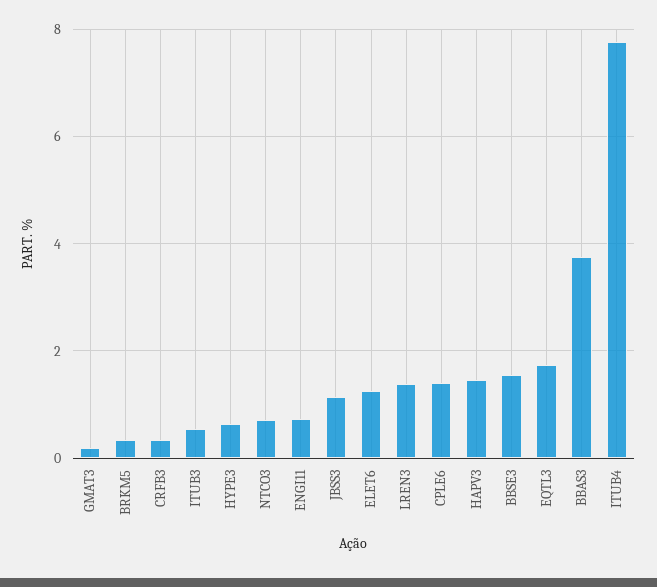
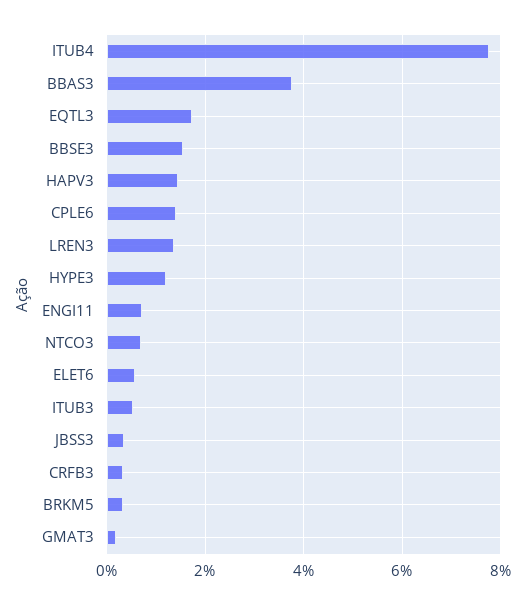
  {
    "GMAT3": 0.2,
    "BRKM5": 0.4,
    "CRFB3": 0.4,
    "ITUB3": 0.6,
-   "HYPE3": 0.6,
+   "HYPE3": 1.2,
    "NTCO3": 0.8,
    "ENGI11": 0.8,
-   "JBSS3": 1.2,
+   "JBSS3": 0.4,
-   "ELET6": 1.2,
+   "ELET6": 0.6,
    "LREN3": 1.4,
    "CPLE6": 1.4,
    "HAPV3": 1.4,
    "BBSE3": 1.6,
    "EQTL3": 1.8,
    "BBAS3": 3.8,
    "ITUB4": 7.8
  }

